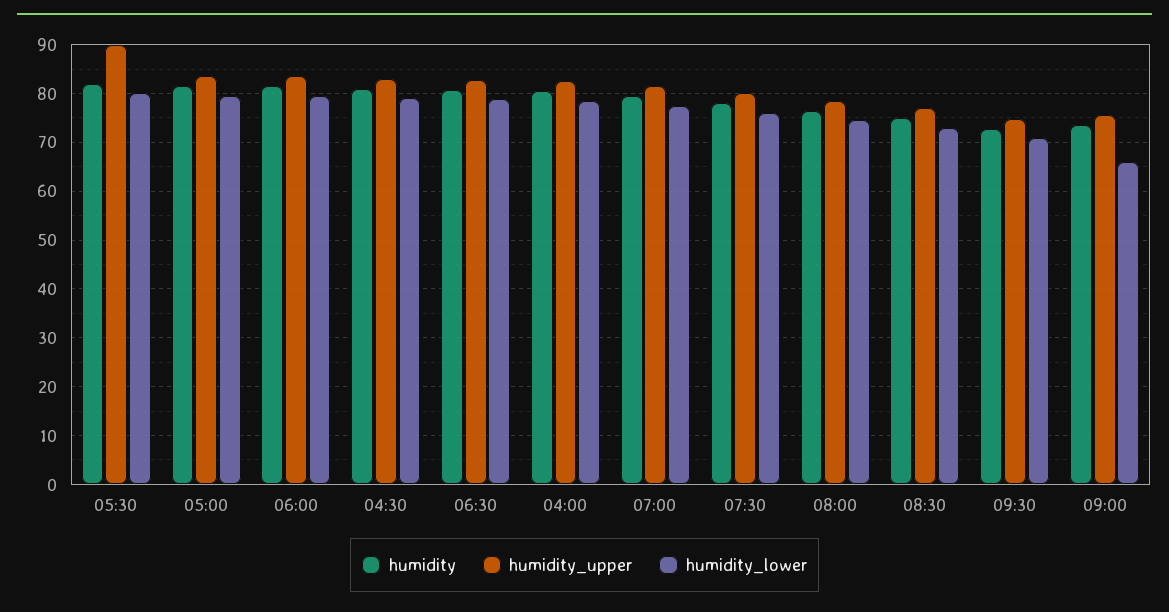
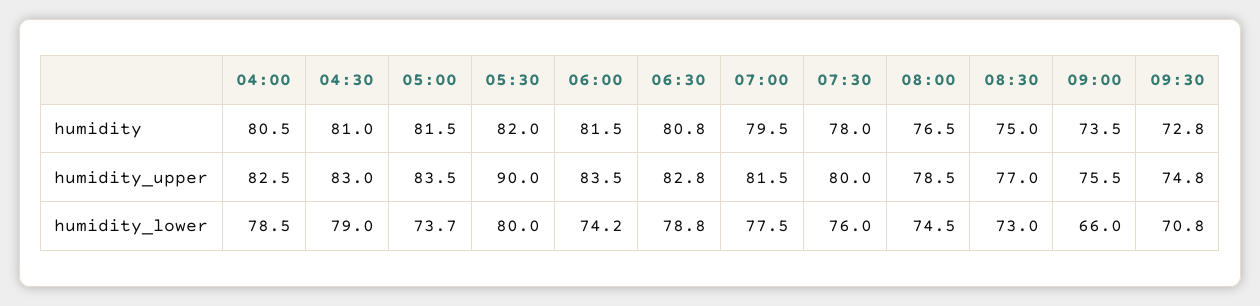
  {
    "humidity": {
      "05:30": 82,
      "05:00": 81.5,
      "06:00": 81.5,
      "04:30": 81,
      "06:30": 80.8,
      "04:00": 80.5,
      "07:00": 79.5,
      "07:30": 78,
      "08:00": 76.5,
      "08:30": 75,
      "09:30": 72.8,
      "09:00": 73.5
    },
    "humidity_upper": {
      "05:30": 90,
      "05:00": 83.5,
      "06:00": 83.5,
      "04:30": 83,
      "06:30": 82.8,
      "04:00": 82.5,
      "07:00": 81.5,
      "07:30": 80,
      "08:00": 78.5,
      "08:30": 77,
      "09:30": 74.8,
      "09:00": 75.5
    },
    "humidity_lower": {
      "05:30": 80,
-     "05:00": 80,
+     "05:00": 73.7,
-     "06:00": 80,
+     "06:00": 74.2,
      "04:30": 79,
      "06:30": 78.8,
      "04:00": 78.5,
      "07:00": 77.5,
      "07:30": 76,
      "08:00": 74.5,
      "08:30": 73,
      "09:30": 70.8,
      "09:00": 66
    }
  }

